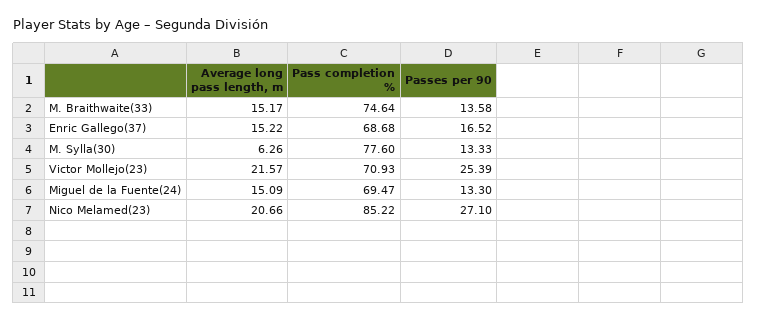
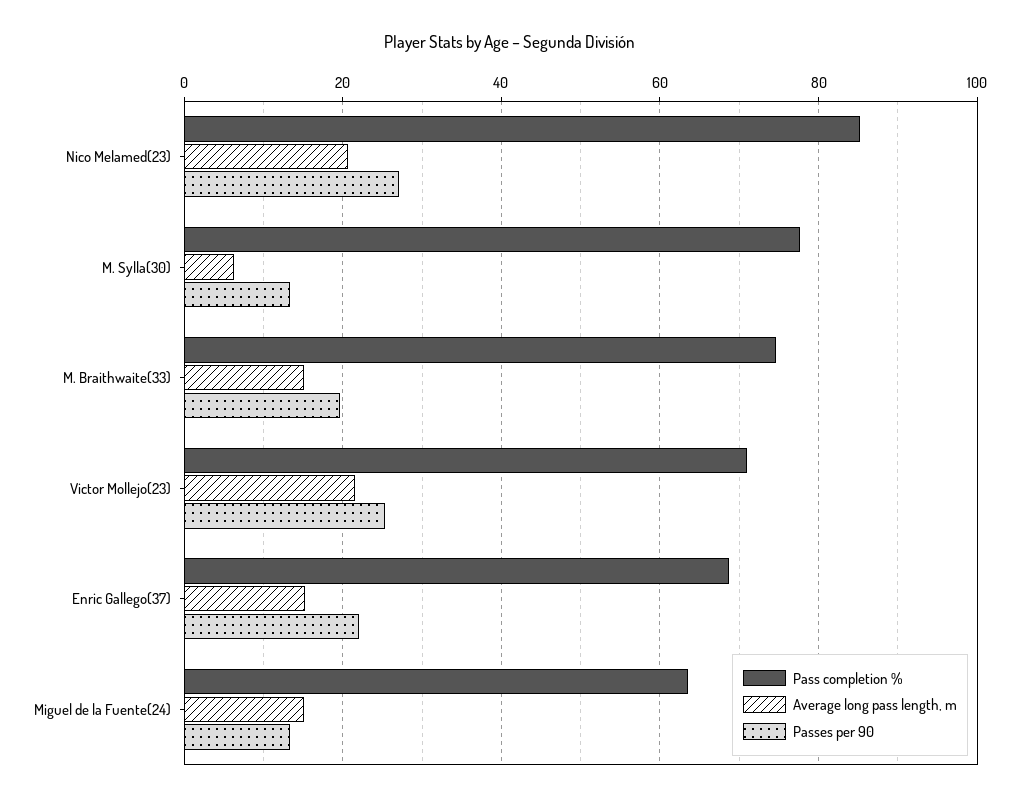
  {
    "Average long pass length, m": {
      "M. Braithwaite(33)": 15.17,
      "Enric Gallego(37)": 15.22,
      "M. Sylla(30)": 6.26,
      "Victor Mollejo(23)": 21.57,
      "Miguel de la Fuente(24)": 15.09,
      "Nico Melamed(23)": 20.66
    },
    "Pass completion %": {
      "M. Braithwaite(33)": 74.64,
      "Enric Gallego(37)": 68.68,
      "M. Sylla(30)": 77.6,
      "Victor Mollejo(23)": 70.93,
-     "Miguel de la Fuente(24)": 69.47,
+     "Miguel de la Fuente(24)": 64,
      "Nico Melamed(23)": 85.22
    },
    "Passes per 90": {
-     "M. Braithwaite(33)": 13.58,
+     "M. Braithwaite(33)": 20,
-     "Enric Gallego(37)": 16.52,
+     "Enric Gallego(37)": 22,
      "M. Sylla(30)": 13.33,
      "Victor Mollejo(23)": 25.39,
      "Miguel de la Fuente(24)": 13.3,
      "Nico Melamed(23)": 27.1
    }
  }

